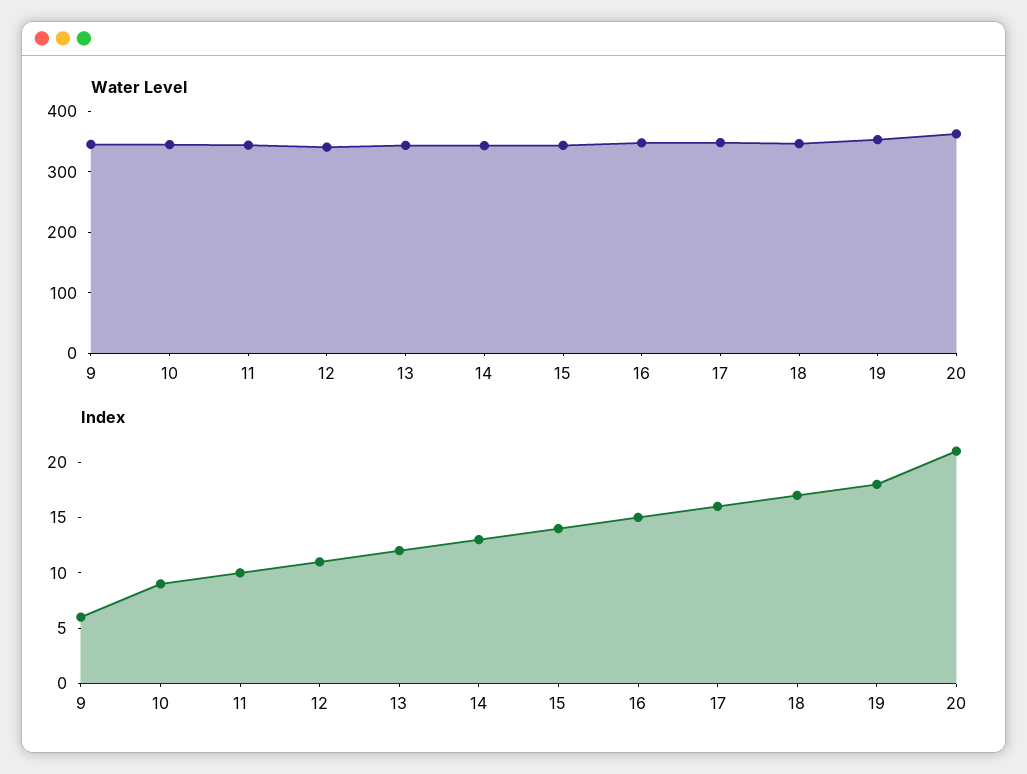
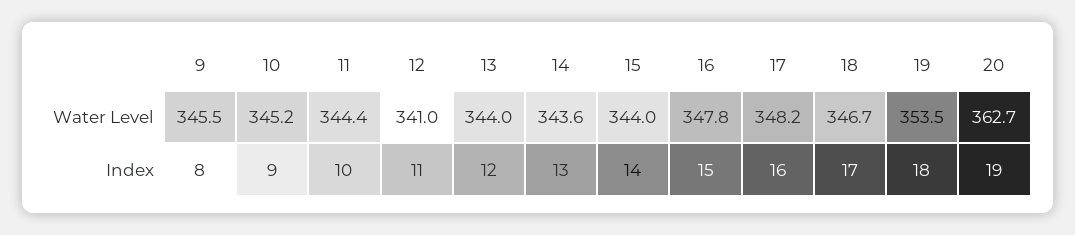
  {
    "Water Level": {
      "9": 345.5,
      "10": 345.2,
      "11": 344.4,
      "12": 341,
      "13": 344,
      "14": 343.6,
      "15": 344,
      "16": 347.8,
      "17": 348.2,
      "18": 346.7,
      "19": 353.5,
      "20": 362.7
    },
    "Index": {
-     "9": 6,
+     "9": 8,
      "10": 9,
      "11": 10,
      "12": 11,
      "13": 12,
      "14": 13,
      "15": 14,
      "16": 15,
      "17": 16,
      "18": 17,
      "19": 18,
-     "20": 21
+     "20": 19
    }
  }

